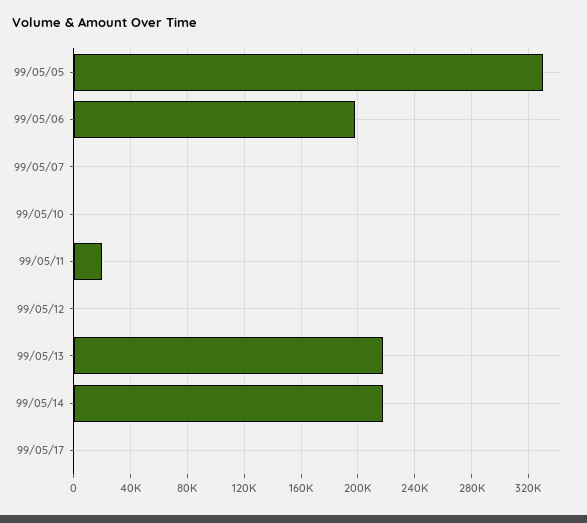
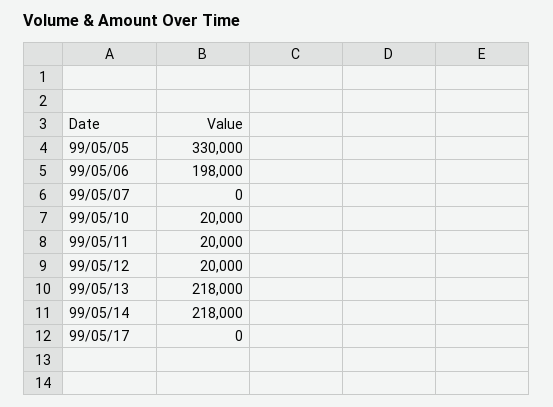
  {
    "99/05/05": 330000,
    "99/05/06": 198000,
    "99/05/07": 0,
-   "99/05/10": 0,
+   "99/05/10": 20000,
    "99/05/11": 20000,
-   "99/05/12": 0,
+   "99/05/12": 20000,
    "99/05/13": 218000,
    "99/05/14": 218000,
    "99/05/17": 0
  }

